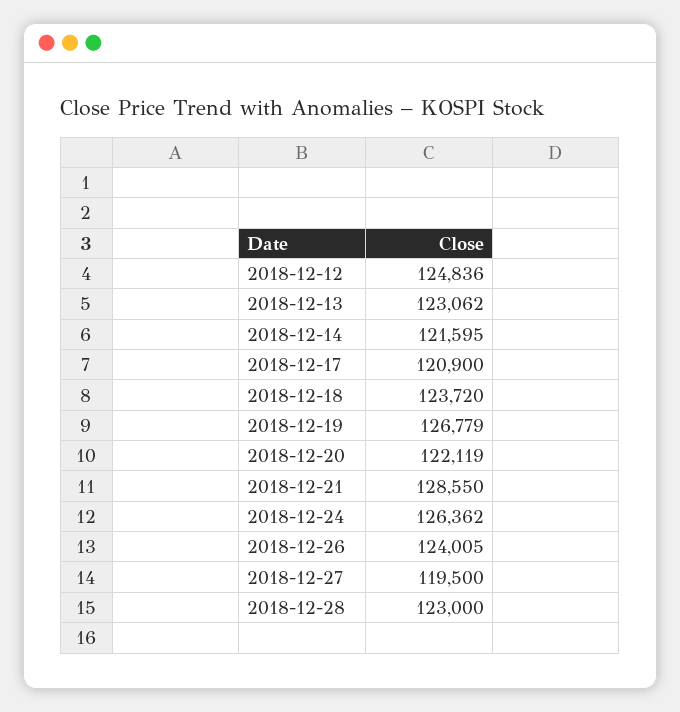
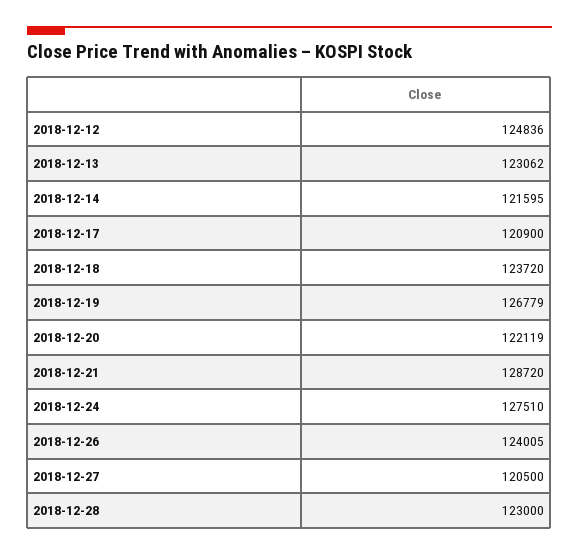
  {
    "2018-12-12": 124836,
    "2018-12-13": 123062,
    "2018-12-14": 121595,
    "2018-12-17": 120900,
    "2018-12-18": 123720,
    "2018-12-19": 126779,
    "2018-12-20": 122119,
-   "2018-12-21": 128550,
+   "2018-12-21": 128720,
-   "2018-12-24": 126362,
+   "2018-12-24": 127510,
    "2018-12-26": 124005,
-   "2018-12-27": 119500,
+   "2018-12-27": 120500,
    "2018-12-28": 123000
  }

